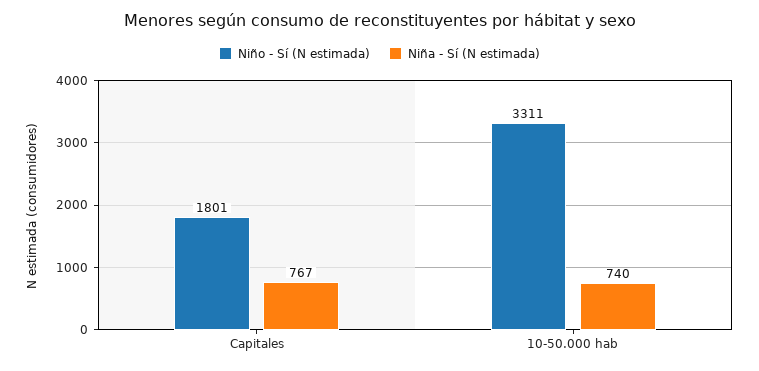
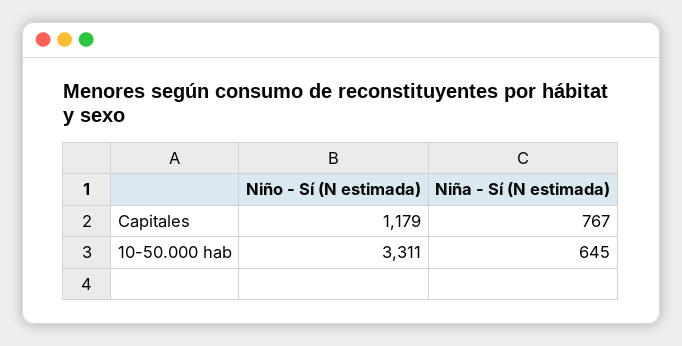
  {
    "Niño - Sí (N estimada)": {
-     "Capitales": 1801,
+     "Capitales": 1179,
      "10-50.000 hab": 3311
    },
    "Niña - Sí (N estimada)": {
      "Capitales": 767,
-     "10-50.000 hab": 740
+     "10-50.000 hab": 645
    }
  }

